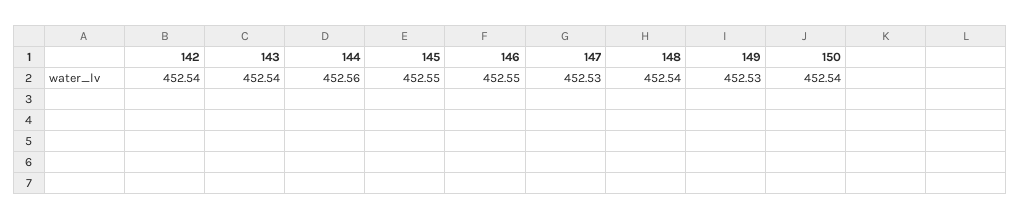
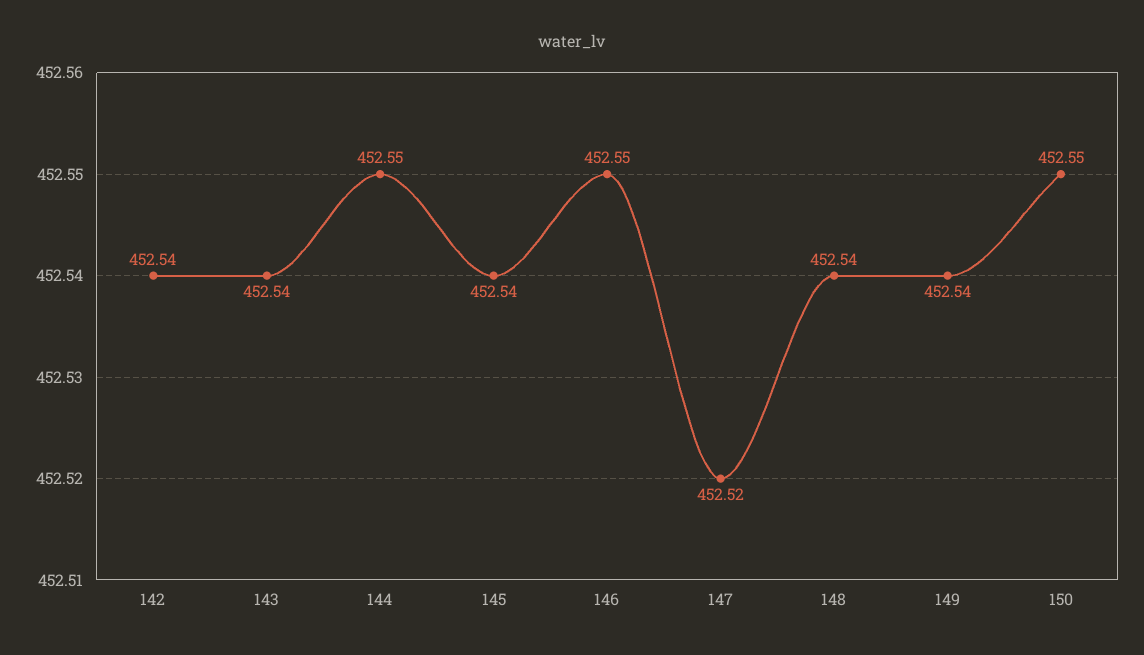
  {
    "142": 452.54,
    "143": 452.54,
-   "144": 452.56,
+   "144": 452.55,
-   "145": 452.55,
+   "145": 452.54,
    "146": 452.55,
-   "147": 452.53,
+   "147": 452.52,
    "148": 452.54,
-   "149": 452.53,
+   "149": 452.54,
-   "150": 452.54
+   "150": 452.55
  }

